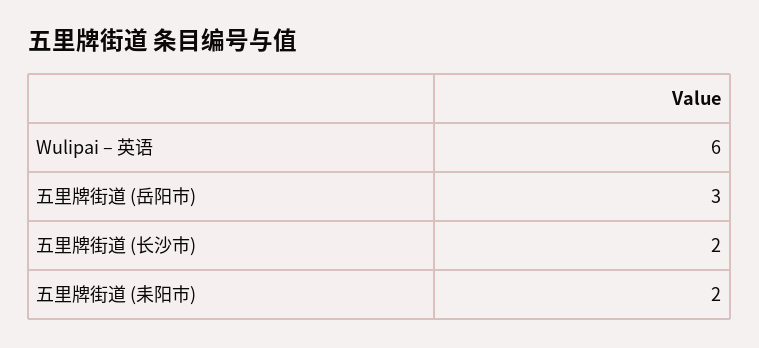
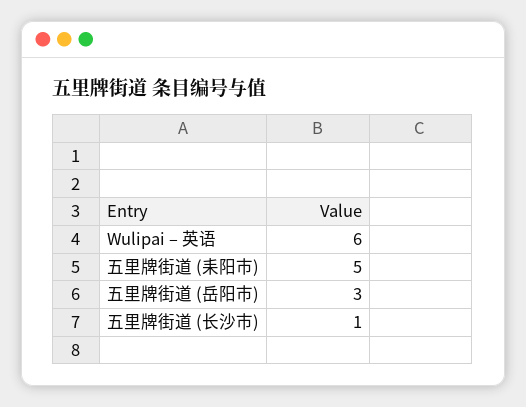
  {
    "Wulipai – 英语": 6,
    "五里牌街道 (岳阳市)": 3,
-   "五里牌街道 (长沙市)": 2,
+   "五里牌街道 (长沙市)": 1,
-   "五里牌街道 (耒阳市)": 2
+   "五里牌街道 (耒阳市)": 5
  }

